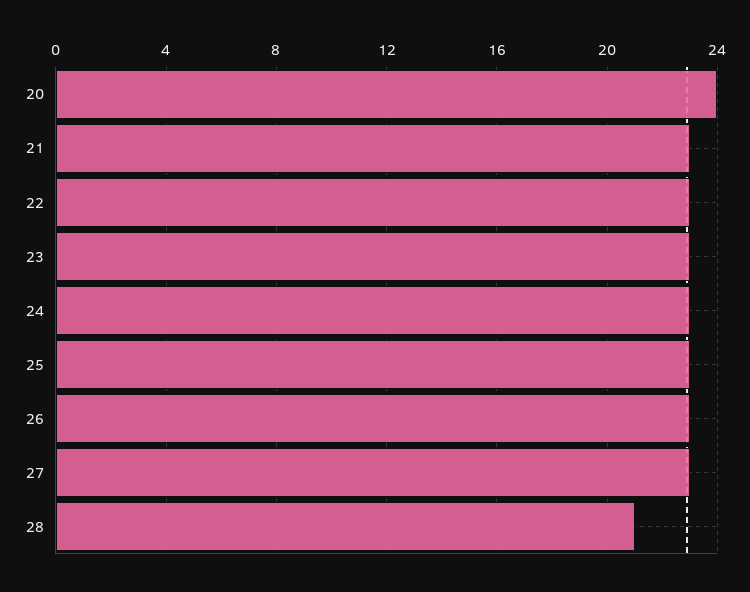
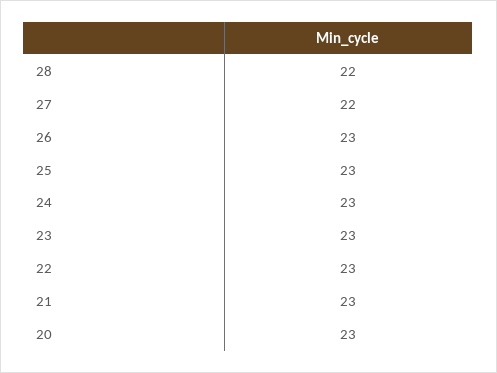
  {
-   "20": 24,
+   "20": 23,
    "21": 23,
    "22": 23,
    "23": 23,
    "24": 23,
    "25": 23,
    "26": 23,
-   "27": 23,
+   "27": 22,
-   "28": 21
+   "28": 22
  }

